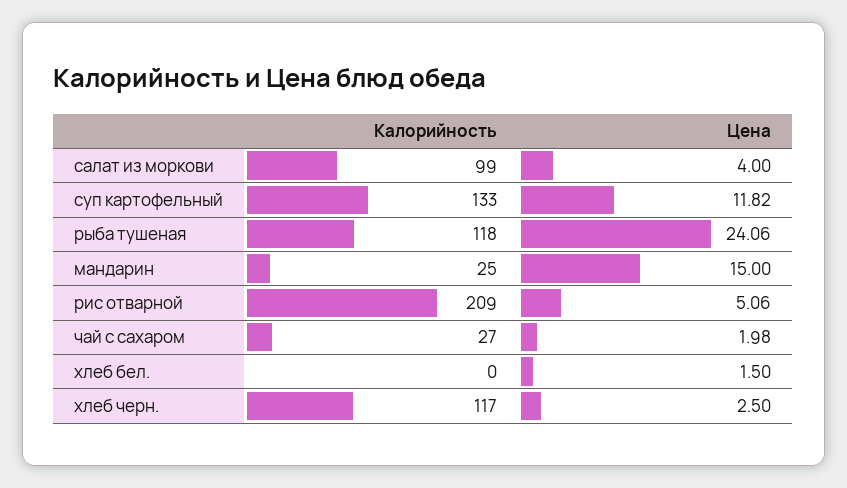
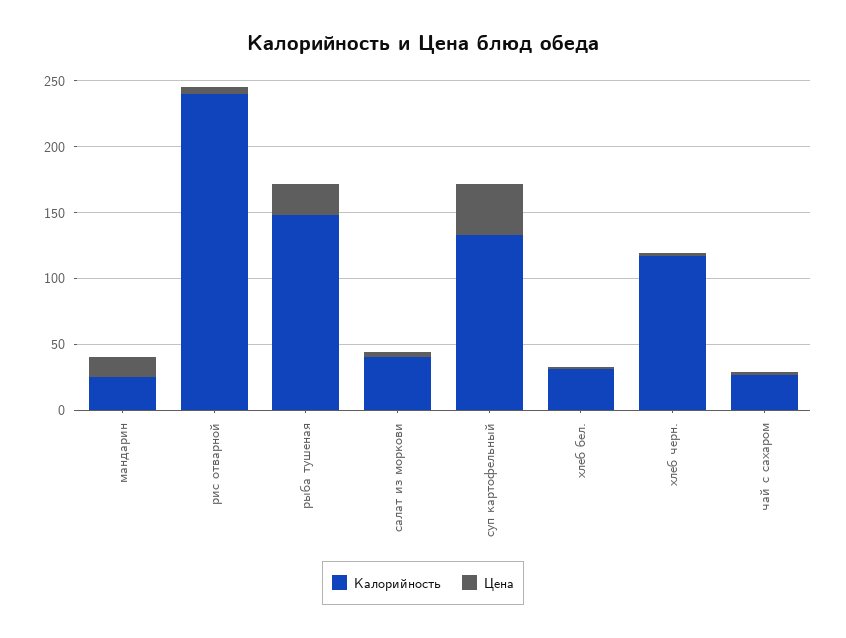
  {
    "Калорийность": {
-     "салат из моркови": 99,
+     "салат из моркови": 40,
      "суп картофельный": 133,
-     "рыба тушеная": 118,
+     "рыба тушеная": 150,
      "мандарин": 25,
-     "рис отварной": 209,
+     "рис отварной": 240,
      "чай с сахаром": 27,
-     "хлеб бел.": 0,
+     "хлеб бел.": 30,
      "хлеб черн.": 117
    },
    "Цена": {
      "салат из моркови": 4,
-     "суп картофельный": 11.82,
+     "суп картофельный": 40,
      "рыба тушеная": 24.06,
      "мандарин": 15,
      "рис отварной": 5.06,
      "чай с сахаром": 1.98,
      "хлеб бел.": 1.5,
      "хлеб черн.": 2.5
    }
  }

